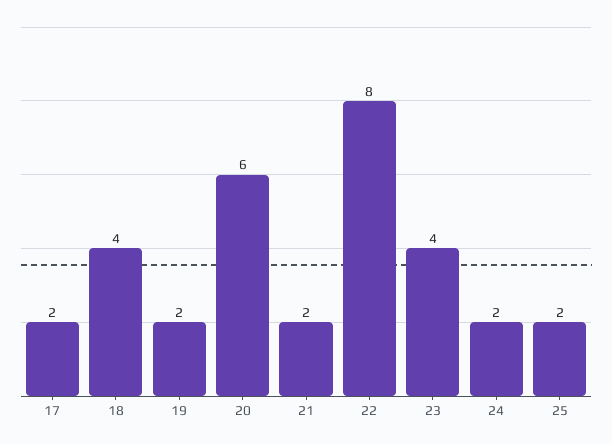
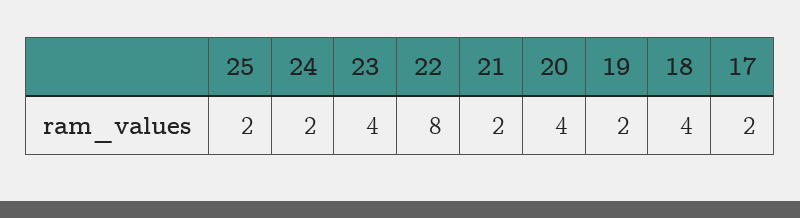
  {
    "17": 2,
    "18": 4,
    "19": 2,
-   "20": 6,
+   "20": 4,
    "21": 2,
    "22": 8,
    "23": 4,
    "24": 2,
    "25": 2
  }

